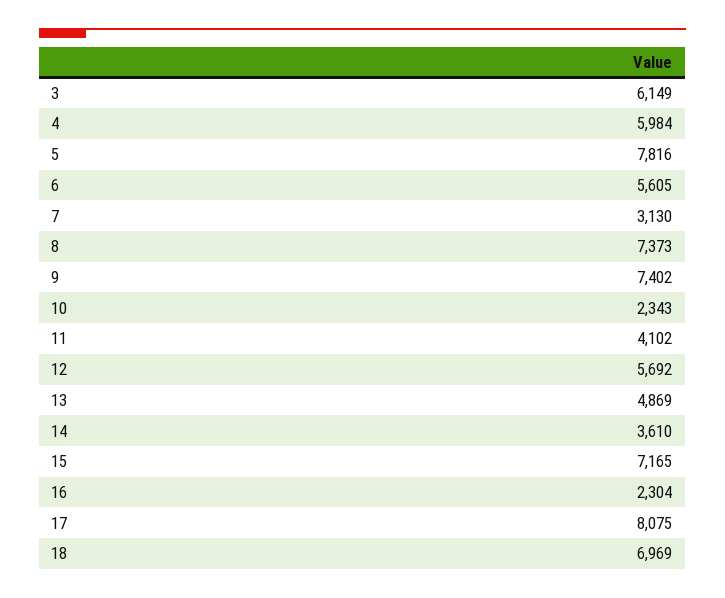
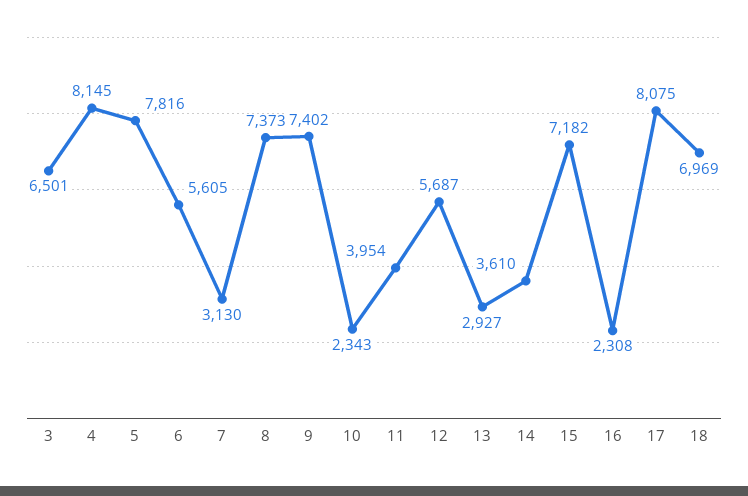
  {
-   "3": 6149,
+   "3": 6501,
-   "4": 5984,
+   "4": 8145,
    "5": 7816,
    "6": 5605,
    "7": 3130,
    "8": 7373,
    "9": 7402,
    "10": 2343,
-   "11": 4102,
+   "11": 3954,
-   "12": 5692,
+   "12": 5687,
-   "13": 4869,
+   "13": 2927,
    "14": 3610,
-   "15": 7165,
+   "15": 7182,
-   "16": 2304,
+   "16": 2308,
    "17": 8075,
    "18": 6969
  }

